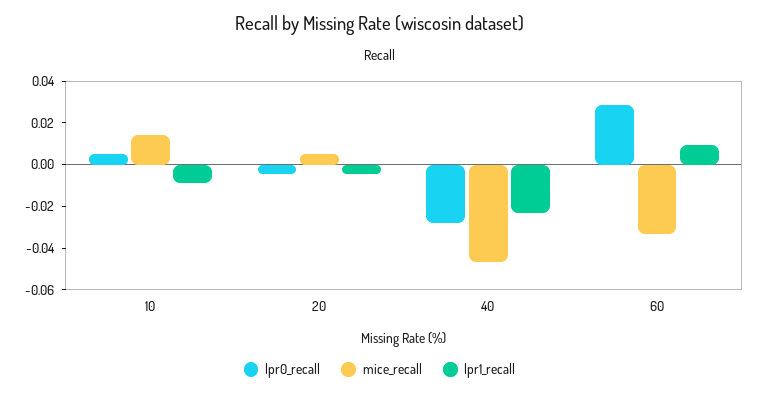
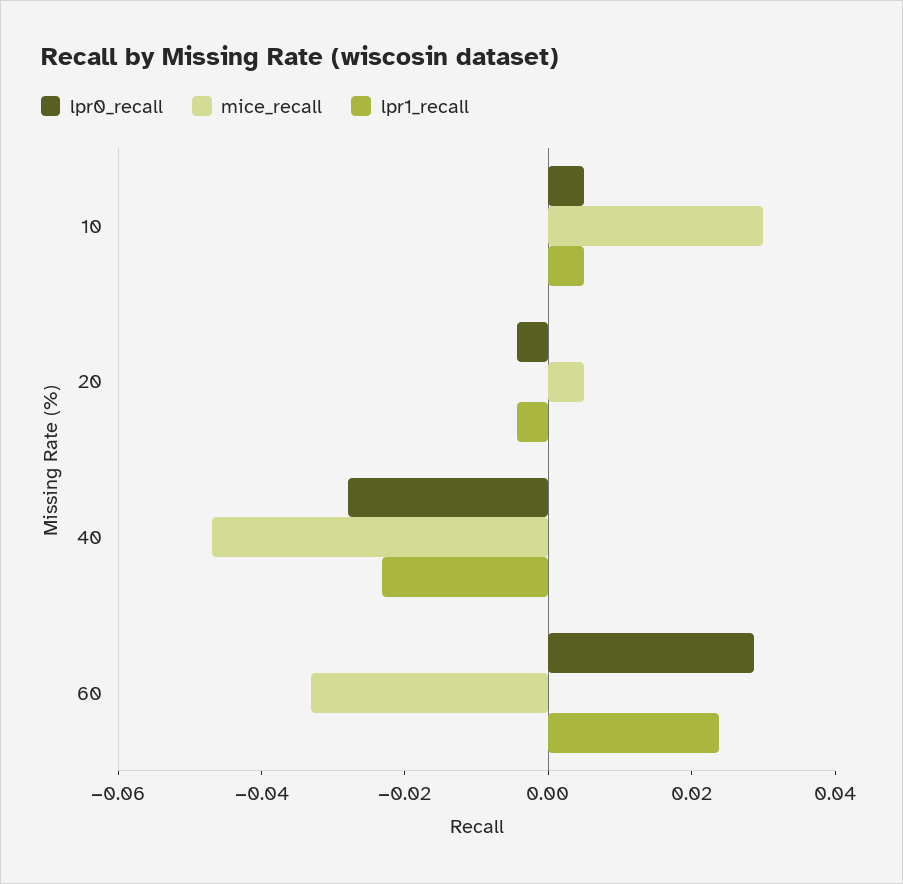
  {
    "lpr0_recall": {
      "10": 0.005,
      "20": -0.005,
      "40": -0.03,
      "60": 0.03
    },
    "mice_recall": {
-     "10": 0.015,
+     "10": 0.03,
      "20": 0.005,
      "40": -0.045,
      "60": -0.035
    },
    "lpr1_recall": {
-     "10": -0.01,
+     "10": 0.005,
      "20": -0.005,
      "40": -0.025,
-     "60": 0.01
+     "60": 0.025
    }
  }

